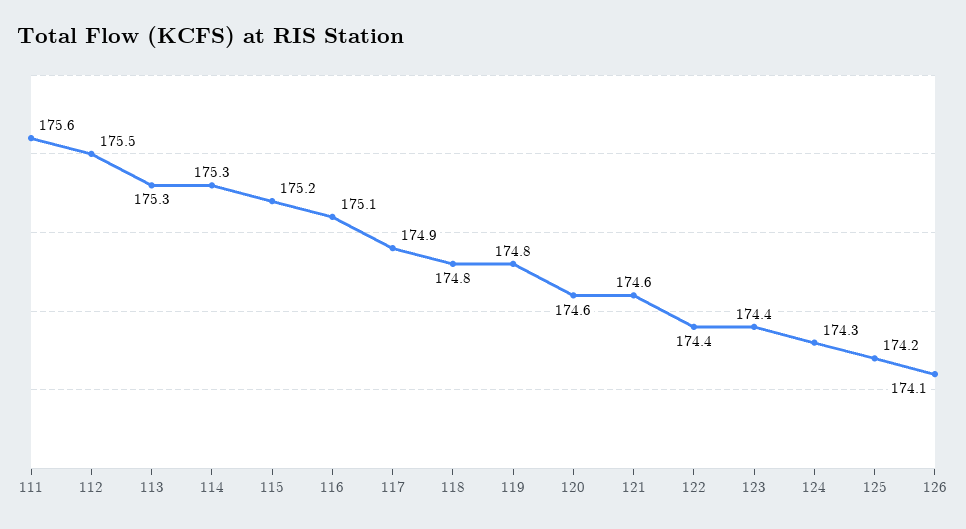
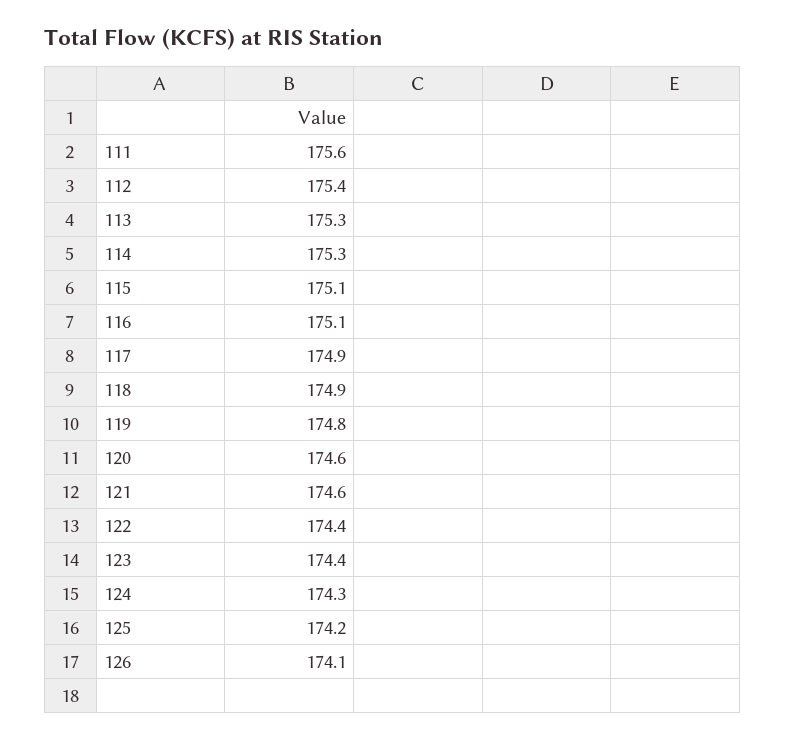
  {
    "111": 175.6,
-   "112": 175.5,
+   "112": 175.4,
    "113": 175.3,
    "114": 175.3,
-   "115": 175.2,
+   "115": 175.1,
    "116": 175.1,
    "117": 174.9,
-   "118": 174.8,
+   "118": 174.9,
    "119": 174.8,
    "120": 174.6,
    "121": 174.6,
    "122": 174.4,
    "123": 174.4,
    "124": 174.3,
    "125": 174.2,
    "126": 174.1
  }

